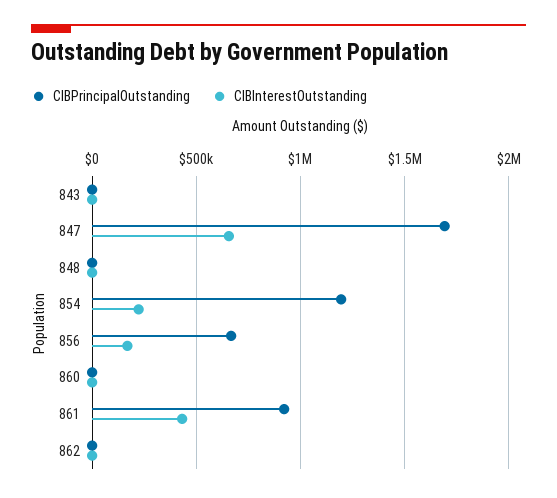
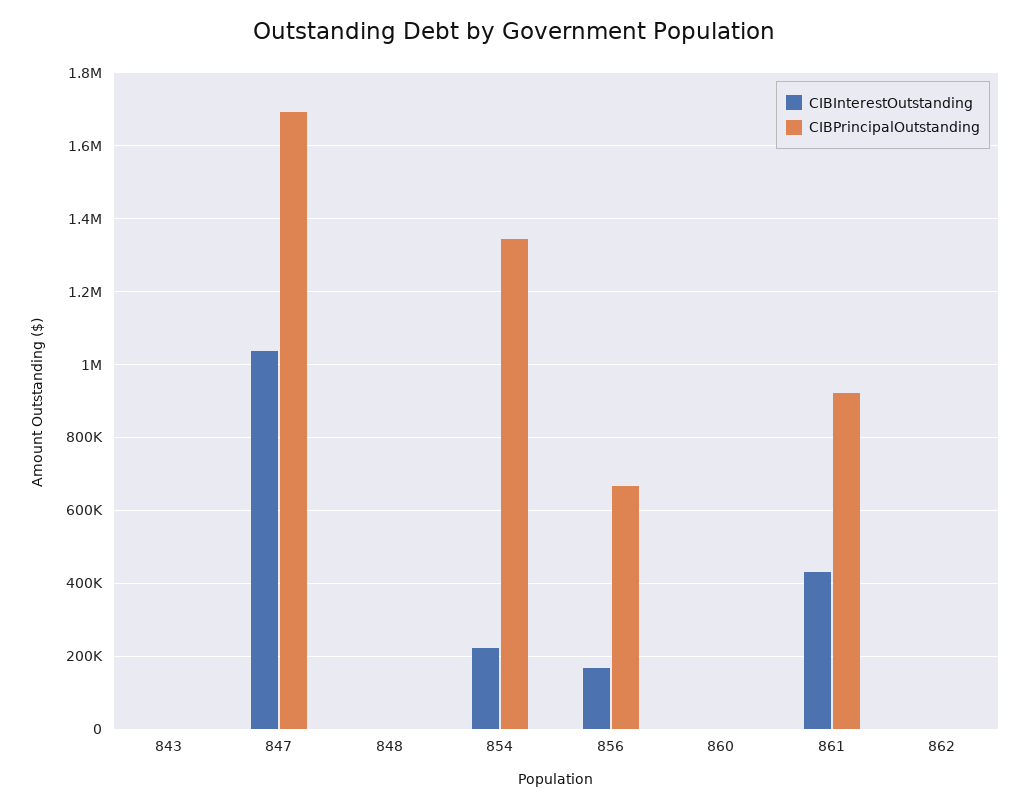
  {
    "CIBPrincipalOutstanding": {
      "843": 0,
      "847": 1700000,
      "848": 0,
-     "854": 1200000,
+     "854": 1340000,
      "856": 660000,
      "860": 0,
      "861": 920000,
      "862": 0
    },
    "CIBInterestOutstanding": {
      "843": 0,
-     "847": 650000,
+     "847": 1040000,
      "848": 0,
      "854": 220000,
      "856": 160000,
      "860": 0,
      "861": 440000,
      "862": 0
    }
  }

